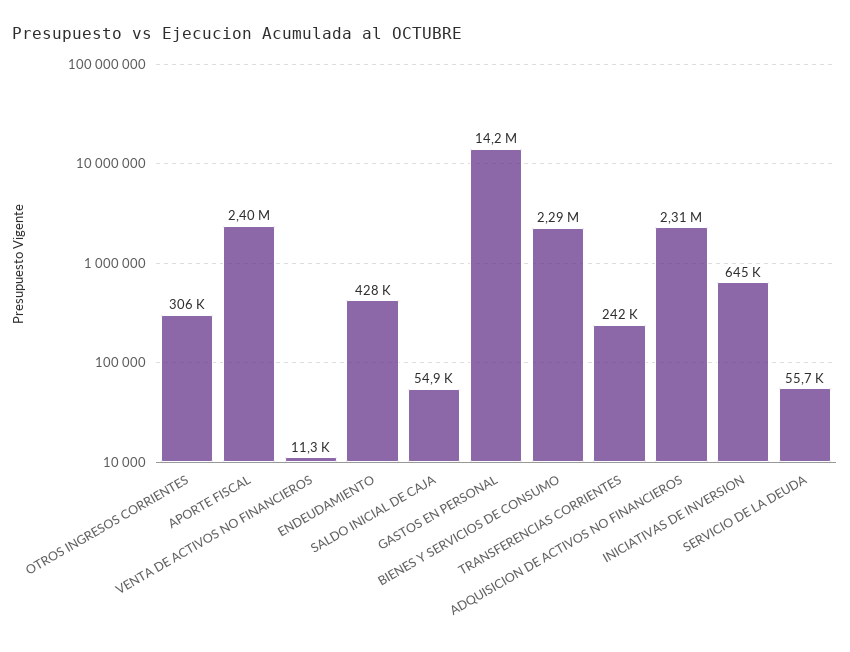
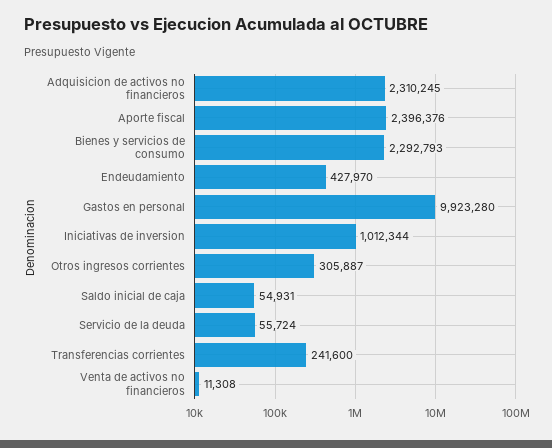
  {
    "OTROS INGRESOS CORRIENTES": 305887,
    "APORTE FISCAL": 2396376,
    "VENTA DE ACTIVOS NO FINANCIEROS": 11308,
    "ENDEUDAMIENTO": 427970,
    "SALDO INICIAL DE CAJA": 54931,
-   "GASTOS EN PERSONAL": 14200000,
+   "GASTOS EN PERSONAL": 9923280,
    "BIENES Y SERVICIOS DE CONSUMO": 2292793,
    "TRANSFERENCIAS CORRIENTES": 241600,
    "ADQUISICION DE ACTIVOS NO FINANCIEROS": 2310245,
-   "INICIATIVAS DE INVERSION": 645000,
+   "INICIATIVAS DE INVERSION": 1012344,
    "SERVICIO DE LA DEUDA": 55724
  }

